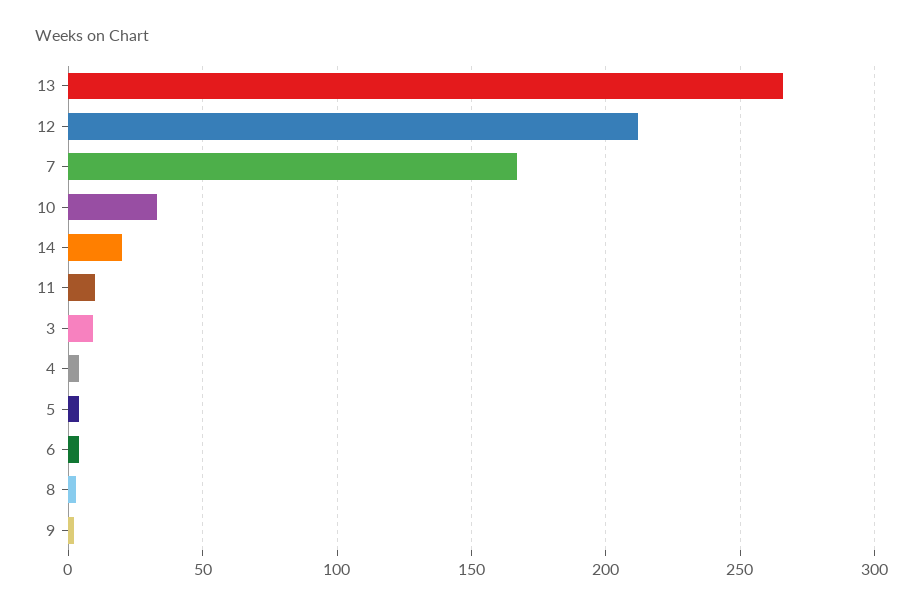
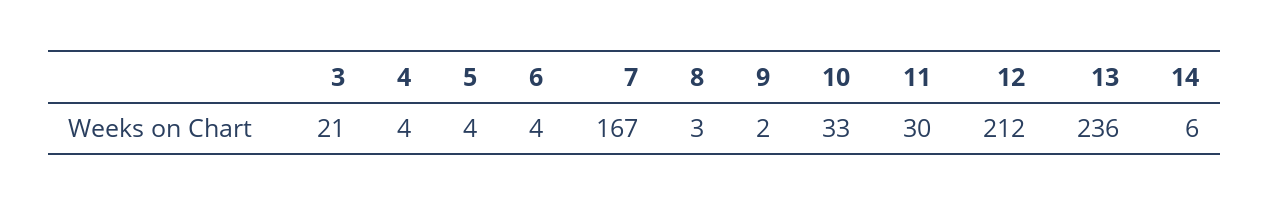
  {
-   "13": 265,
+   "13": 236,
    "12": 212,
    "7": 167,
    "10": 33,
-   "14": 20,
+   "14": 6,
-   "11": 10,
+   "11": 30,
-   "3": 10,
+   "3": 21,
    "4": 4,
    "5": 4,
    "6": 4,
    "8": 3,
    "9": 2
  }

